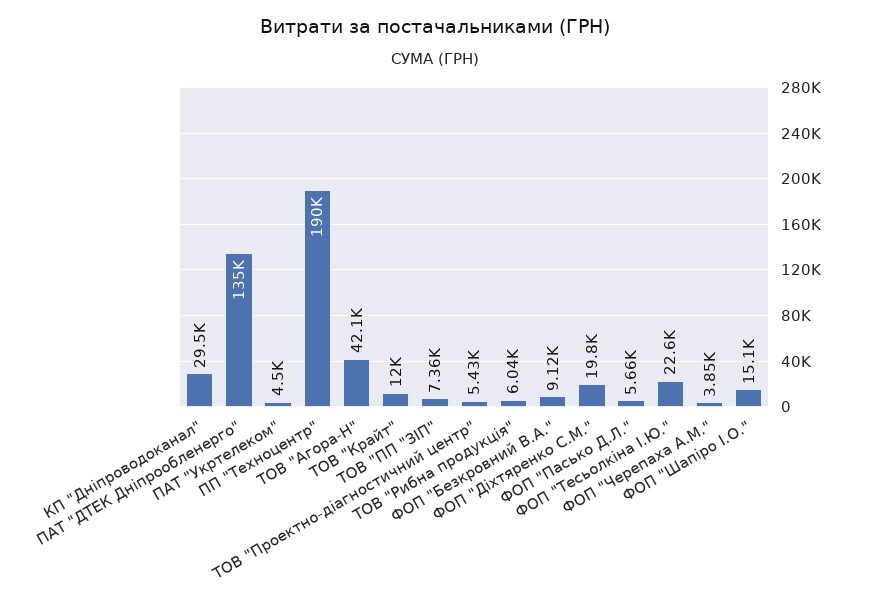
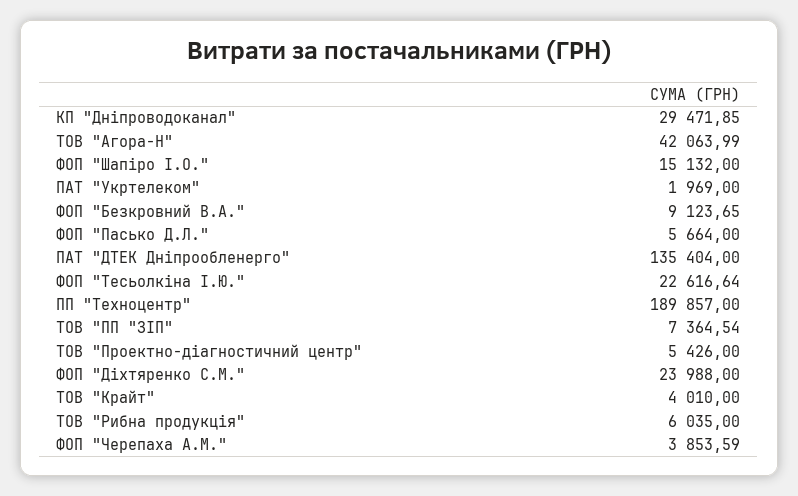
  {
    "КП \"Дніпроводоканал\"": 29471.85,
    "ПАТ \"ДТЕК Дніпрообленерго\"": 135404,
-   "ПАТ \"Укртелеком\"": 4500,
+   "ПАТ \"Укртелеком\"": 1969,
    "ПП \"Техноцентр\"": 189857,
    "ТОВ \"Агора-Н\"": 42063.99,
-   "ТОВ \"Крайт\"": 12000,
+   "ТОВ \"Крайт\"": 4010,
    "ТОВ \"ПП \"ЗІП\"": 7364.54,
    "ТОВ \"Проектно-діагностичний центр\"": 5426,
    "ТОВ \"Рибна продукція\"": 6035,
    "ФОП \"Безкровний В.А.\"": 9123.65,
-   "ФОП \"Діхтяренко С.М.\"": 19800,
+   "ФОП \"Діхтяренко С.М.\"": 23988,
    "ФОП \"Пасько Д.Л.\"": 5664,
    "ФОП \"Тесьолкіна І.Ю.\"": 22616.64,
    "ФОП \"Черепаха А.М.\"": 3853.59,
    "ФОП \"Шапіро І.О.\"": 15132
  }

